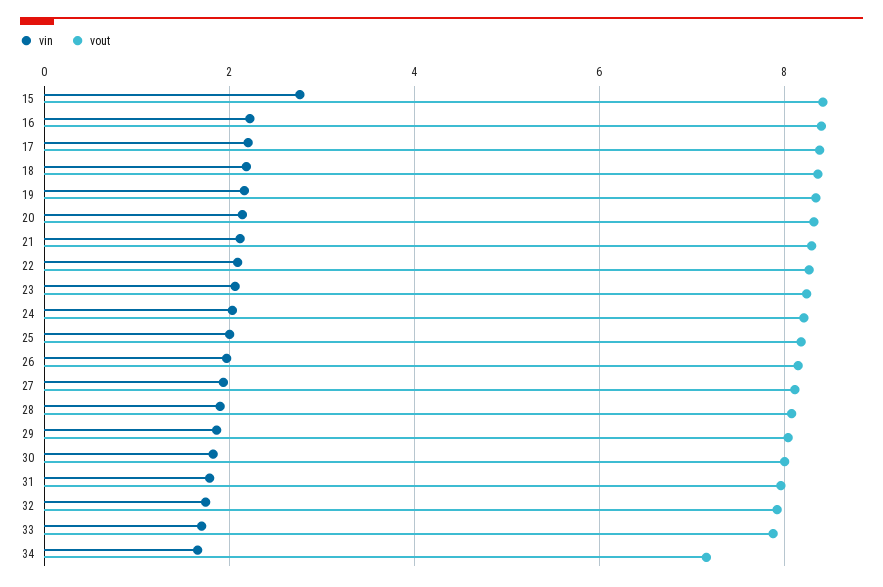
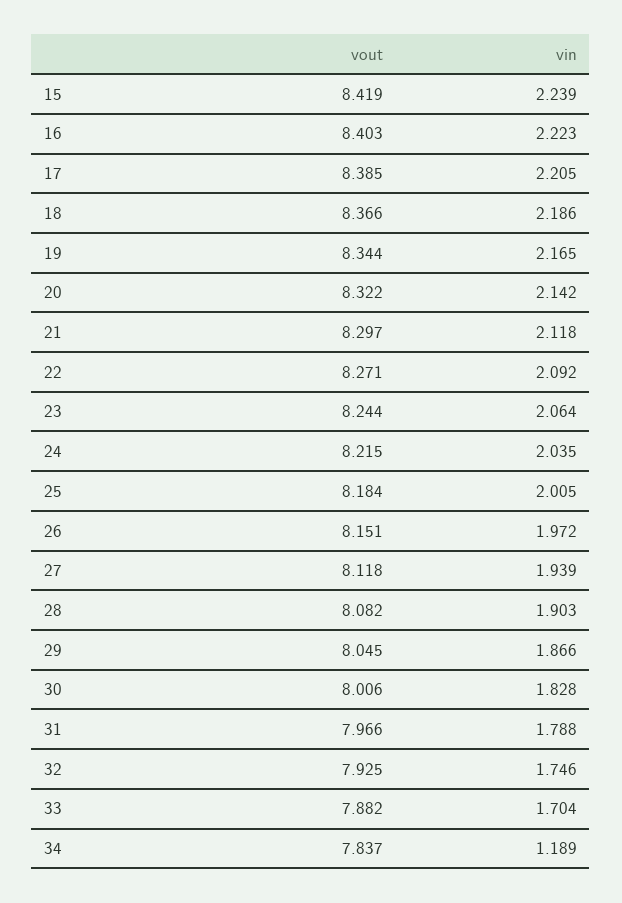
  {
    "vin": {
-     "15": 2.8,
+     "15": 2.239,
      "16": 2.223,
      "17": 2.205,
      "18": 2.186,
      "19": 2.165,
      "20": 2.142,
      "21": 2.118,
      "22": 2.092,
      "23": 2.064,
      "24": 2.035,
      "25": 2.005,
      "26": 1.972,
      "27": 1.939,
      "28": 1.903,
      "29": 1.866,
      "30": 1.828,
      "31": 1.788,
      "32": 1.746,
      "33": 1.704,
-     "34": 1.6
+     "34": 1.189
    },
    "vout": {
      "15": 8.419,
      "16": 8.403,
      "17": 8.385,
      "18": 8.366,
      "19": 8.344,
      "20": 8.322,
      "21": 8.297,
      "22": 8.271,
      "23": 8.244,
      "24": 8.215,
      "25": 8.184,
      "26": 8.151,
      "27": 8.118,
      "28": 8.082,
      "29": 8.045,
      "30": 8.006,
      "31": 7.966,
      "32": 7.925,
      "33": 7.882,
-     "34": 7.2
+     "34": 7.837
    }
  }

